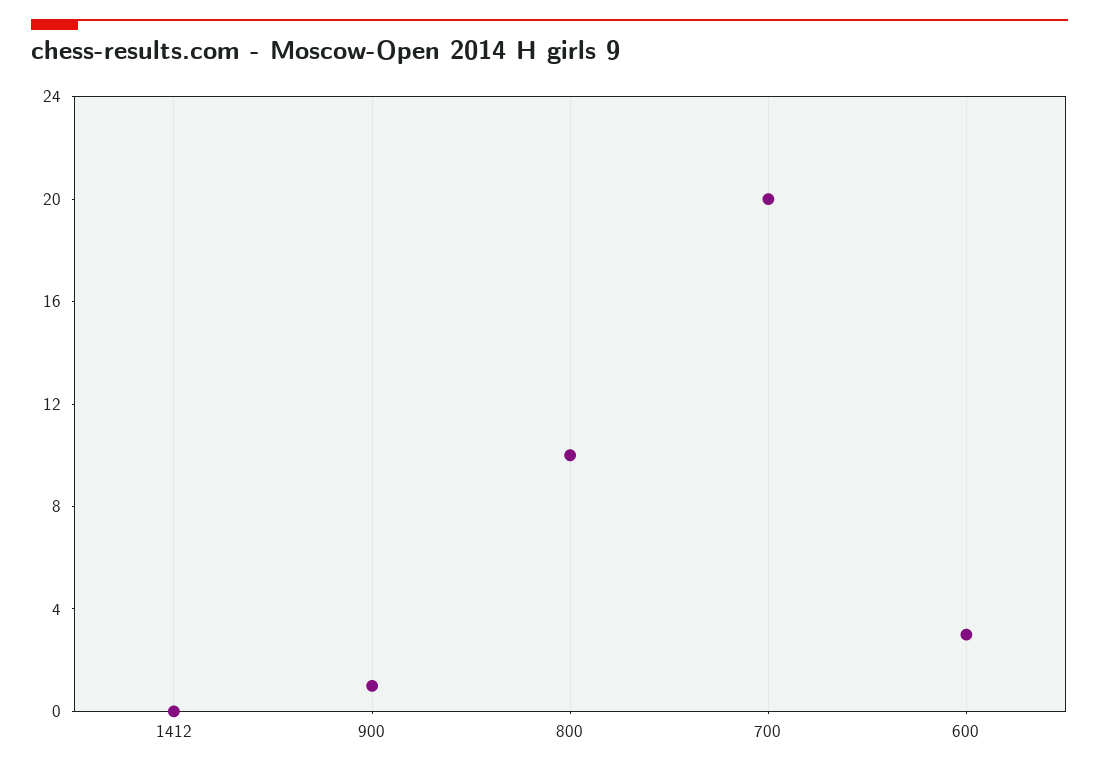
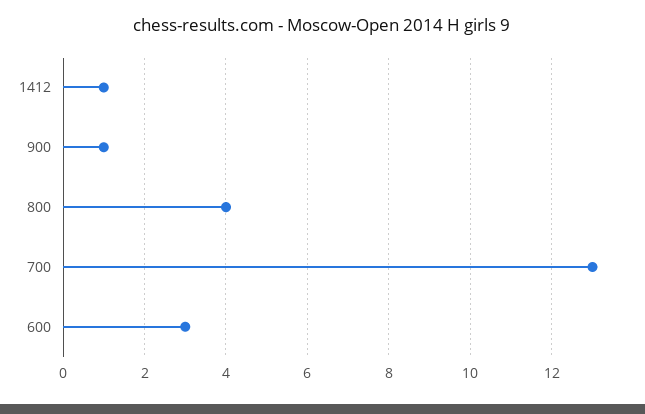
  {
-   "1412": 0,
+   "1412": 1,
    "900": 1,
-   "800": 10,
+   "800": 4,
-   "700": 20,
+   "700": 13,
    "600": 3
  }

